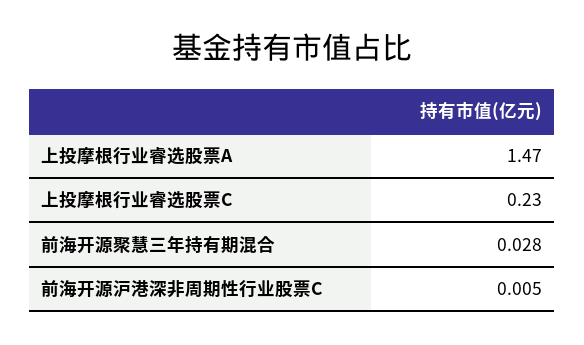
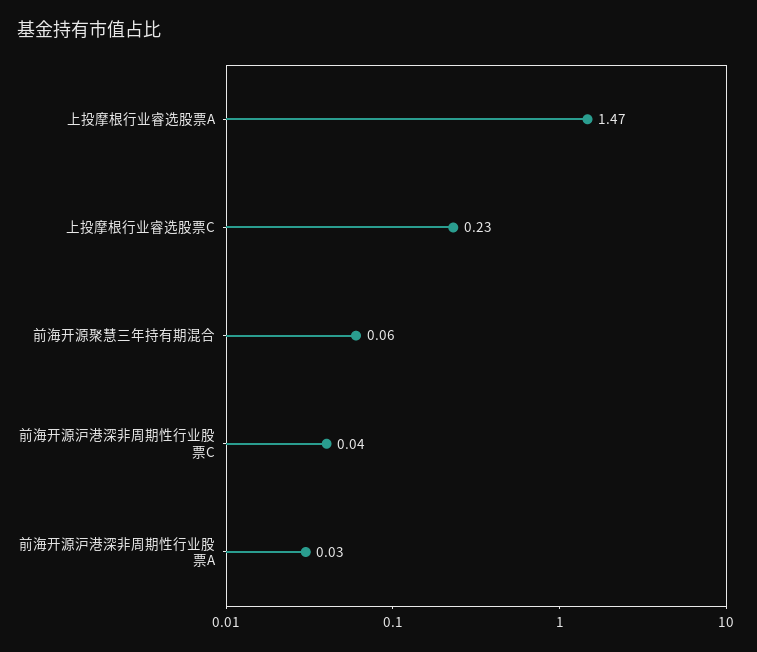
  {
    "上投摩根行业睿选股票A": 1.47,
    "上投摩根行业睿选股票C": 0.23,
-   "前海开源聚慧三年持有期混合": 0.028,
+   "前海开源聚慧三年持有期混合": 0.06,
-   "前海开源沪港深非周期性行业股票C": 0.005
+   "前海开源沪港深非周期性行业股票C": 0.04,
+   "前海开源沪港深非周期性行业股票A": 0.03
  }

